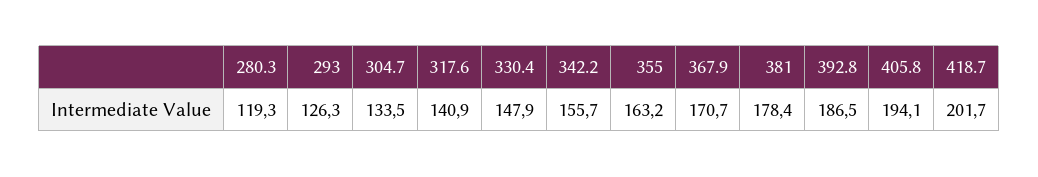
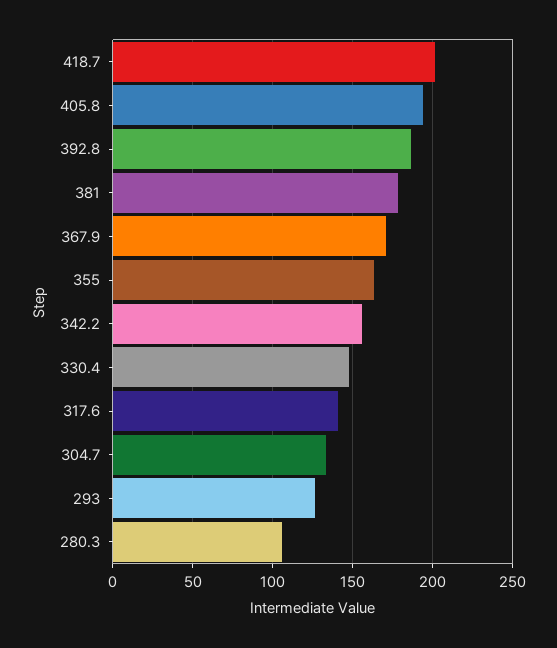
  {
-   "280.3": 119.3,
+   "280.3": 105,
    "293": 126.3,
    "304.7": 133.5,
    "317.6": 140.9,
    "330.4": 147.9,
    "342.2": 155.7,
    "355": 163.2,
    "367.9": 170.7,
    "381": 178.4,
    "392.8": 186.5,
    "405.8": 194.1,
    "418.7": 201.7
  }

